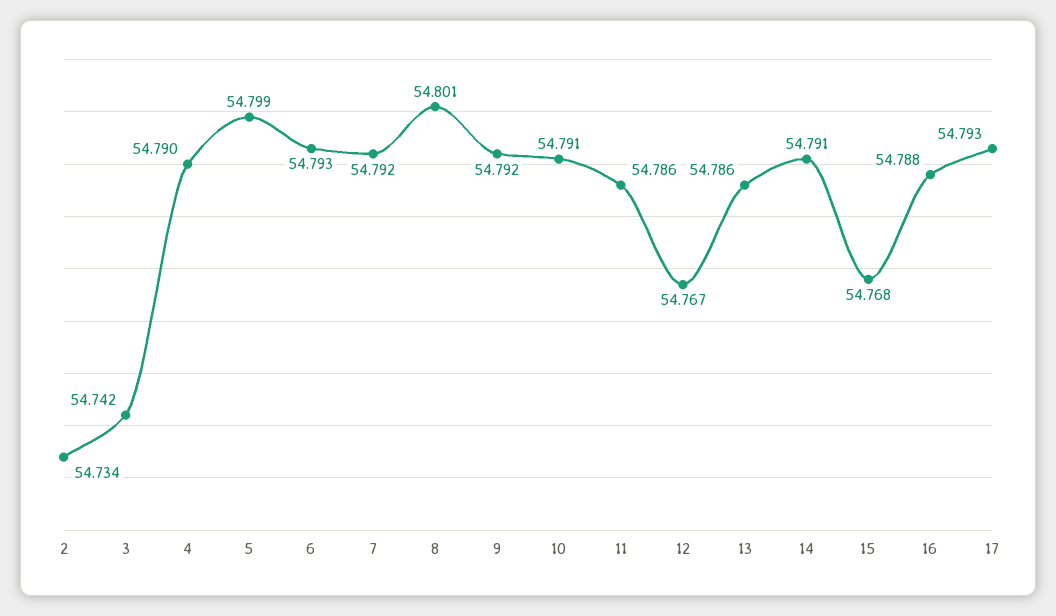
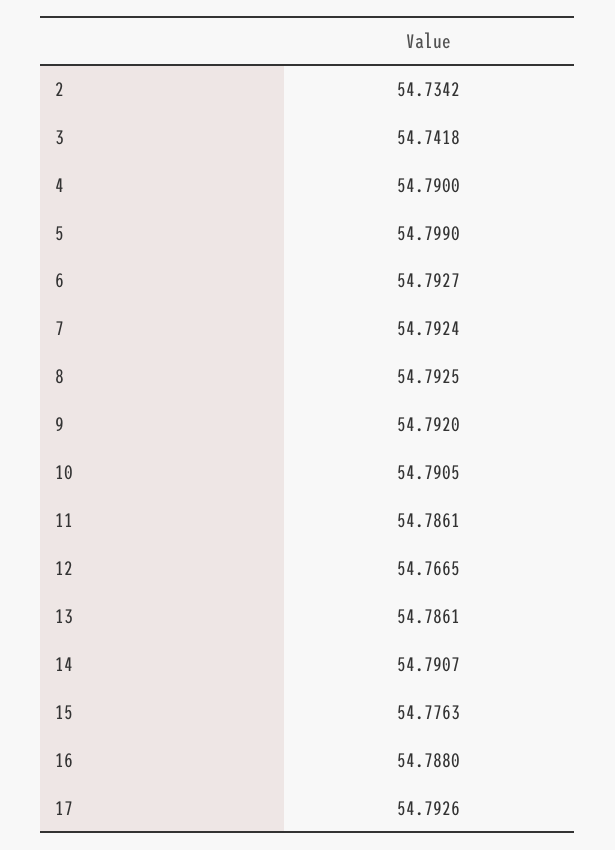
  {
    "2": 54.7342,
    "3": 54.7418,
    "4": 54.79,
    "5": 54.799,
    "6": 54.7927,
    "7": 54.7924,
-   "8": 54.801,
+   "8": 54.7925,
    "9": 54.792,
    "10": 54.7905,
    "11": 54.7861,
    "12": 54.7665,
    "13": 54.7861,
    "14": 54.7907,
-   "15": 54.768,
+   "15": 54.7763,
    "16": 54.788,
    "17": 54.7926
  }

